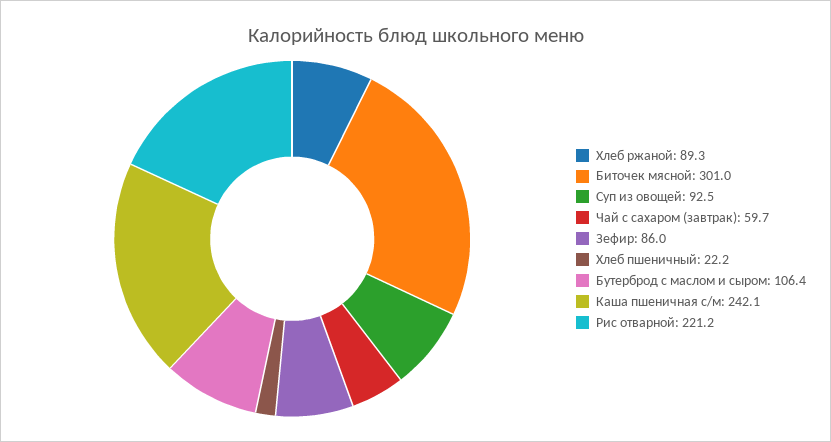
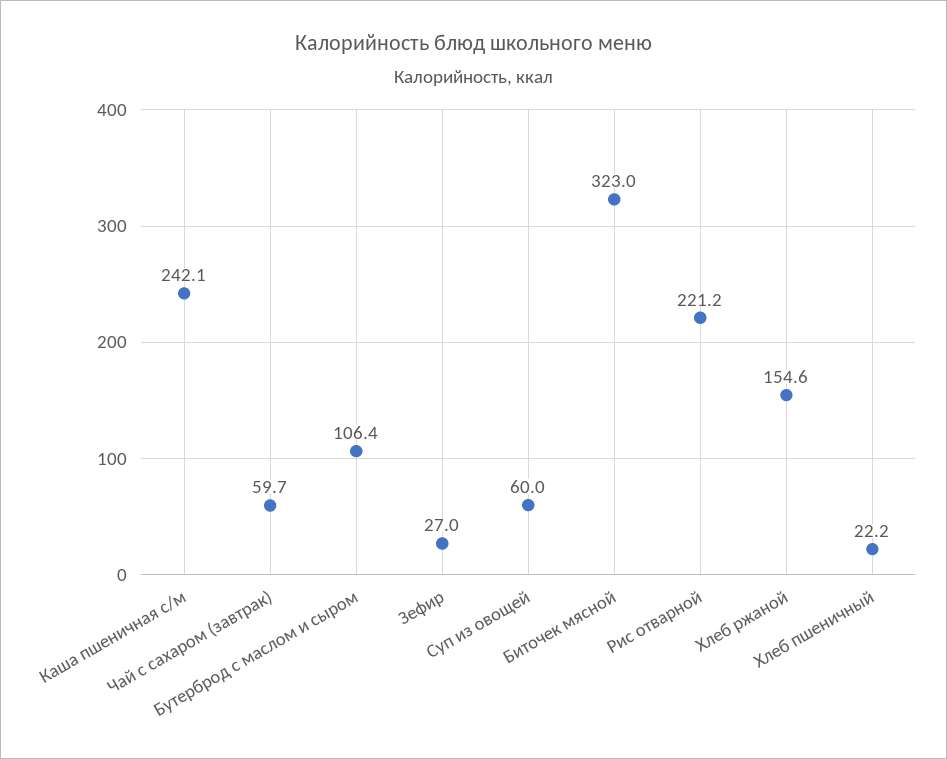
  {
-   "Хлеб ржаной": 89.3,
+   "Хлеб ржаной": 154.6,
-   "Биточек мясной": 301,
+   "Биточек мясной": 323,
-   "Суп из овощей": 92.5,
+   "Суп из овощей": 60,
    "Чай с сахаром (завтрак)": 59.7,
-   "Зефир": 86,
+   "Зефир": 27,
    "Хлеб пшеничный": 22.2,
    "Бутерброд с маслом и сыром": 106.4,
    "Каша пшеничная с/м": 242.1,
    "Рис отварной": 221.2
  }

